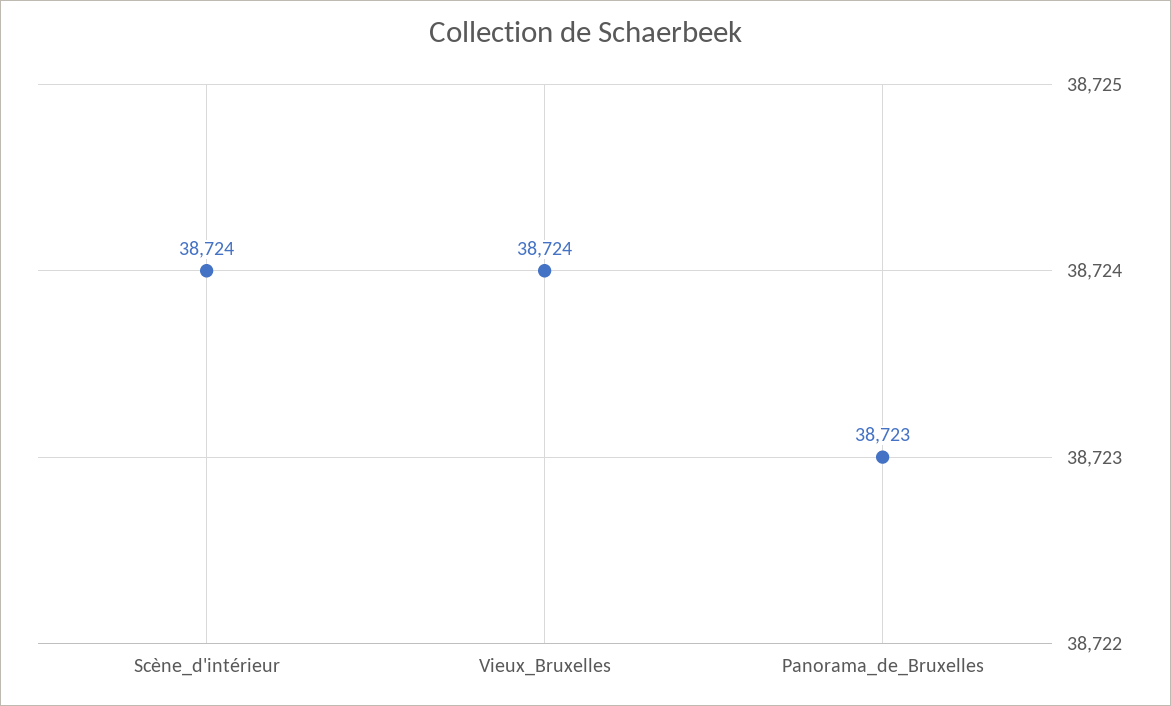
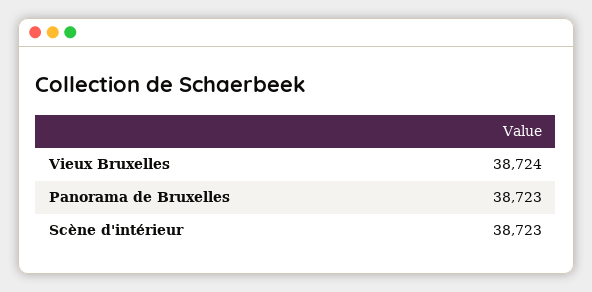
  {
-   "Scène_d'intérieur": 38724,
+   "Scène_d'intérieur": 38723,
    "Vieux_Bruxelles": 38724,
    "Panorama_de_Bruxelles": 38723
  }

